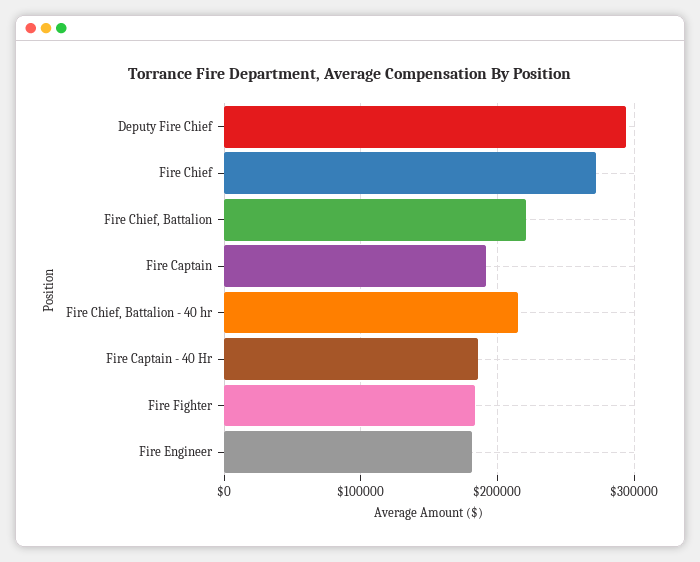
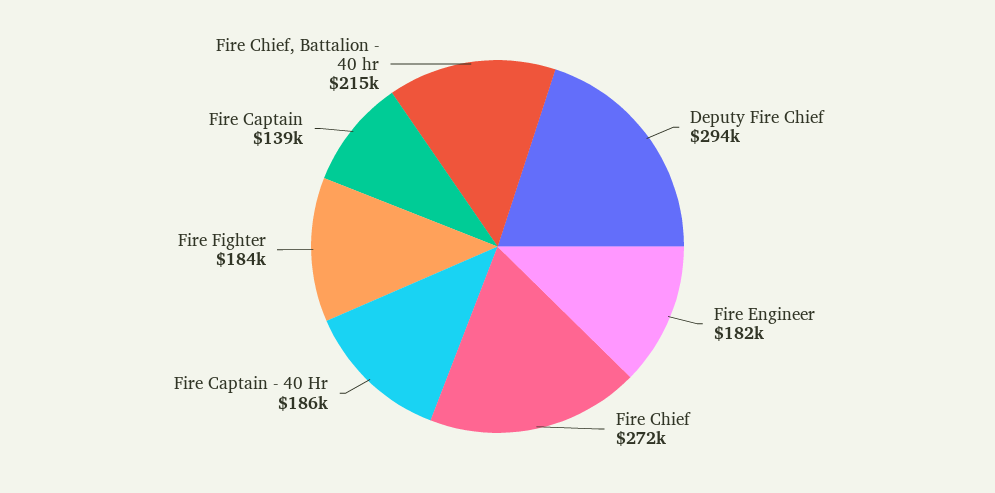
  {
    "Deputy Fire Chief": 294000,
    "Fire Chief": 272000,
-   "Fire Chief, Battalion": 220000,
-   "Fire Captain": 190000,
+   "Fire Captain": 139000,
    "Fire Chief, Battalion - 40 hr": 215000,
    "Fire Captain - 40 Hr": 186000,
    "Fire Fighter": 184000,
    "Fire Engineer": 182000
  }

